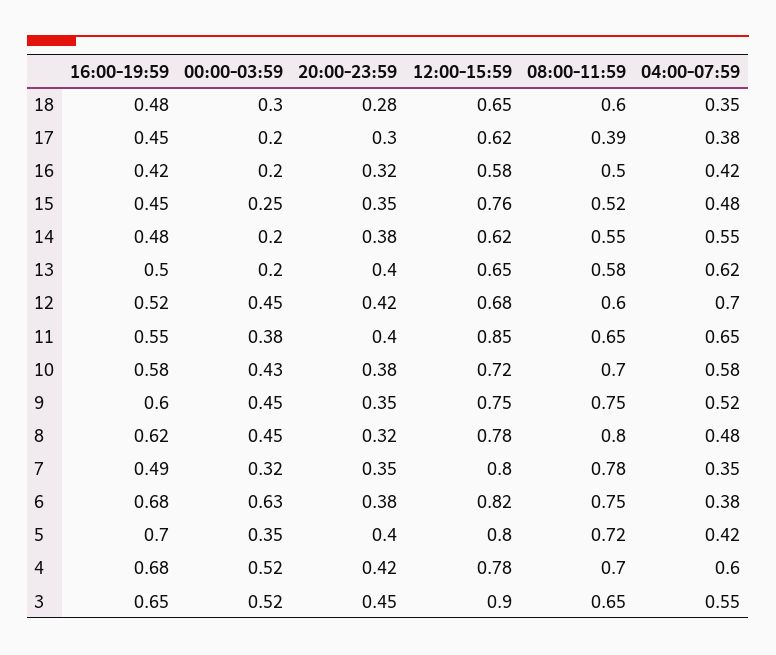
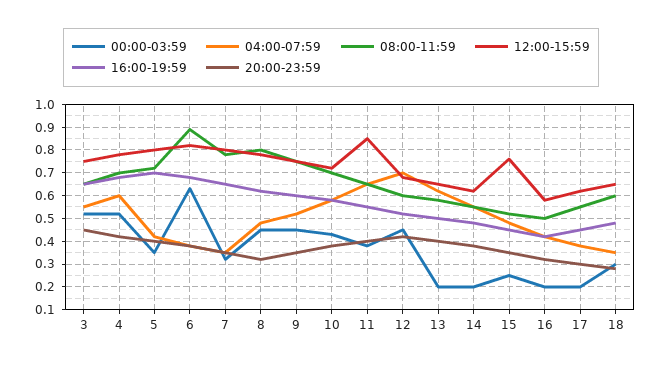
  {
    "16:00-19:59": {
      "18": 0.48,
      "17": 0.45,
      "16": 0.42,
      "15": 0.45,
      "14": 0.48,
      "13": 0.5,
      "12": 0.52,
      "11": 0.55,
      "10": 0.58,
      "9": 0.6,
      "8": 0.62,
-     "7": 0.49,
+     "7": 0.65,
      "6": 0.68,
      "5": 0.7,
      "4": 0.68,
      "3": 0.65
    },
    "00:00-03:59": {
      "18": 0.3,
      "17": 0.2,
      "16": 0.2,
      "15": 0.25,
      "14": 0.2,
      "13": 0.2,
      "12": 0.45,
      "11": 0.38,
      "10": 0.43,
      "9": 0.45,
      "8": 0.45,
      "7": 0.32,
      "6": 0.63,
      "5": 0.35,
      "4": 0.52,
      "3": 0.52
    },
    "20:00-23:59": {
      "18": 0.28,
      "17": 0.3,
      "16": 0.32,
      "15": 0.35,
      "14": 0.38,
      "13": 0.4,
      "12": 0.42,
      "11": 0.4,
      "10": 0.38,
      "9": 0.35,
      "8": 0.32,
      "7": 0.35,
      "6": 0.38,
      "5": 0.4,
      "4": 0.42,
      "3": 0.45
    },
    "12:00-15:59": {
      "18": 0.65,
      "17": 0.62,
      "16": 0.58,
      "15": 0.76,
      "14": 0.62,
      "13": 0.65,
      "12": 0.68,
      "11": 0.85,
      "10": 0.72,
      "9": 0.75,
      "8": 0.78,
      "7": 0.8,
      "6": 0.82,
      "5": 0.8,
      "4": 0.78,
-     "3": 0.9
+     "3": 0.75
    },
    "08:00-11:59": {
      "18": 0.6,
-     "17": 0.39,
+     "17": 0.55,
      "16": 0.5,
      "15": 0.52,
      "14": 0.55,
      "13": 0.58,
      "12": 0.6,
      "11": 0.65,
      "10": 0.7,
      "9": 0.75,
      "8": 0.8,
      "7": 0.78,
-     "6": 0.75,
+     "6": 0.9,
      "5": 0.72,
      "4": 0.7,
      "3": 0.65
    },
    "04:00-07:59": {
      "18": 0.35,
      "17": 0.38,
      "16": 0.42,
      "15": 0.48,
      "14": 0.55,
      "13": 0.62,
      "12": 0.7,
      "11": 0.65,
      "10": 0.58,
      "9": 0.52,
      "8": 0.48,
      "7": 0.35,
      "6": 0.38,
      "5": 0.42,
      "4": 0.6,
      "3": 0.55
    }
  }

